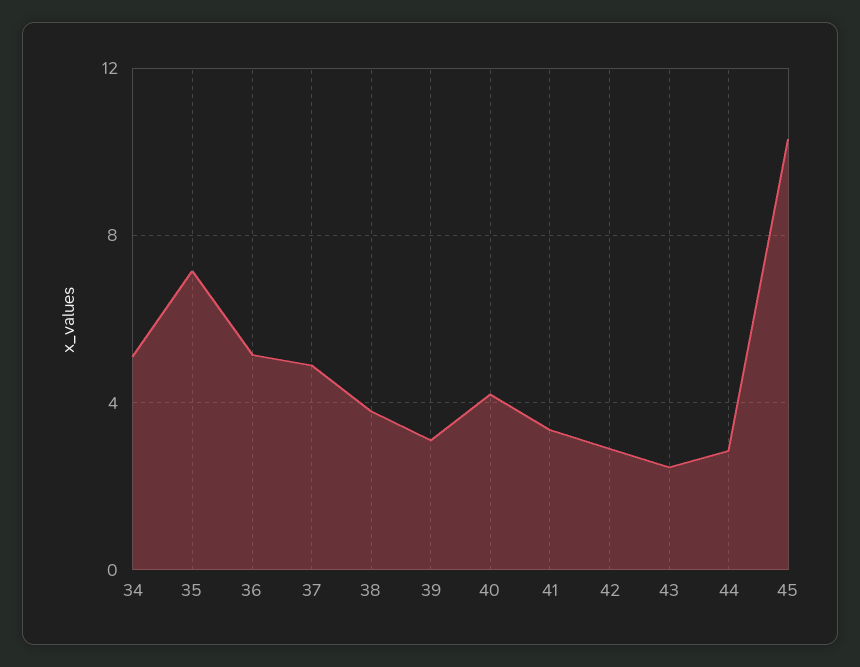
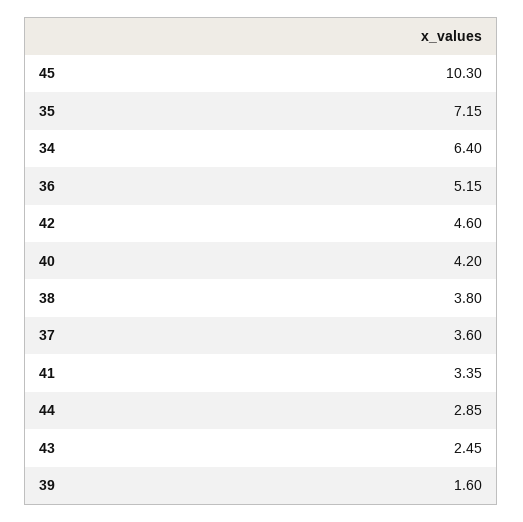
  {
-   "34": 5,
+   "34": 6.4,
    "35": 7.15,
    "36": 5.15,
-   "37": 5,
+   "37": 3.6,
    "38": 3.8,
-   "39": 3,
+   "39": 1.6,
    "40": 4.2,
    "41": 3.35,
-   "42": 3,
+   "42": 4.6,
    "43": 2.45,
    "44": 2.85,
    "45": 10.3
  }

